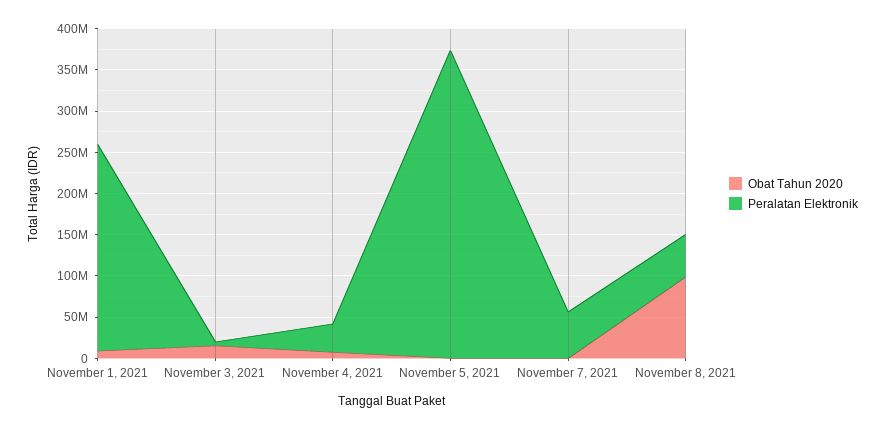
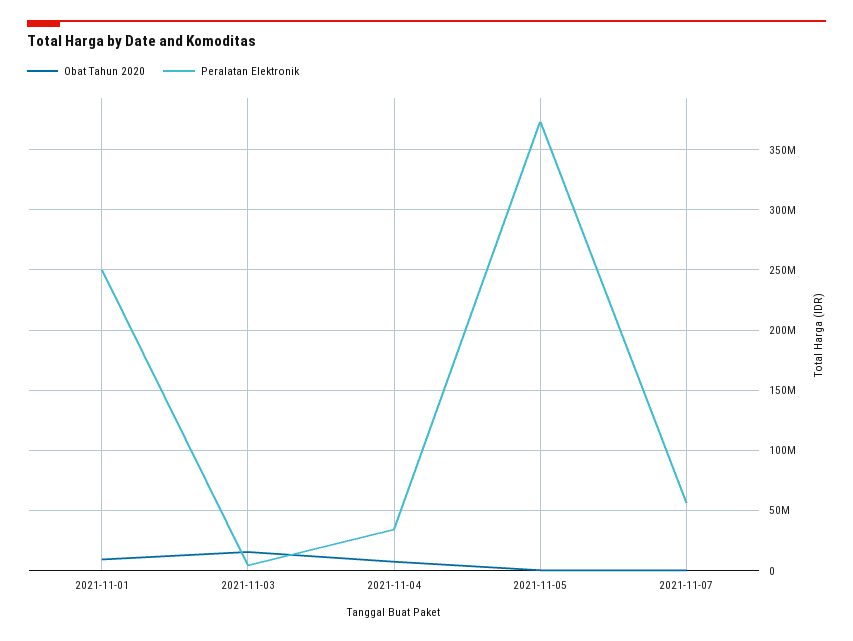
  {
    "Obat Tahun 2020": {
      "November 1, 2021": 10000000,
      "November 3, 2021": 15000000,
      "November 4, 2021": 5000000,
      "November 5, 2021": 0,
-     "November 7, 2021": 0,
+     "November 7, 2021": 0
-     "November 8, 2021": 100000000
    },
    "Peralatan Elektronik": {
      "November 1, 2021": 250000000,
      "November 3, 2021": 5000000,
      "November 4, 2021": 35000000,
      "November 5, 2021": 375000000,
-     "November 7, 2021": 55000000,
+     "November 7, 2021": 55000000
-     "November 8, 2021": 50000000
    }
  }

